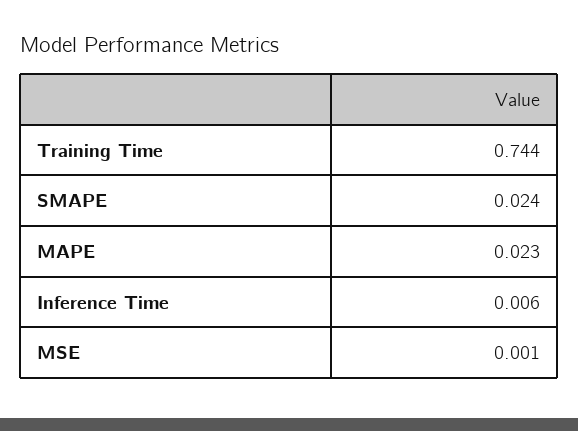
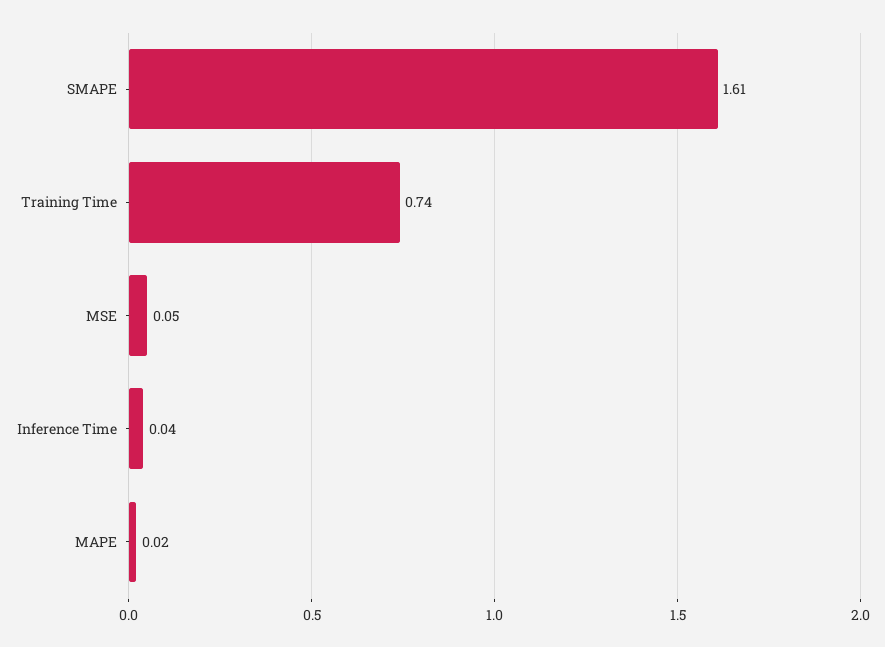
  {
    "Training Time": 0.744,
-   "SMAPE": 0.024,
+   "SMAPE": 1.61,
    "MAPE": 0.023,
-   "Inference Time": 0.006,
+   "Inference Time": 0.04,
-   "MSE": 0.001
+   "MSE": 0.05
  }

